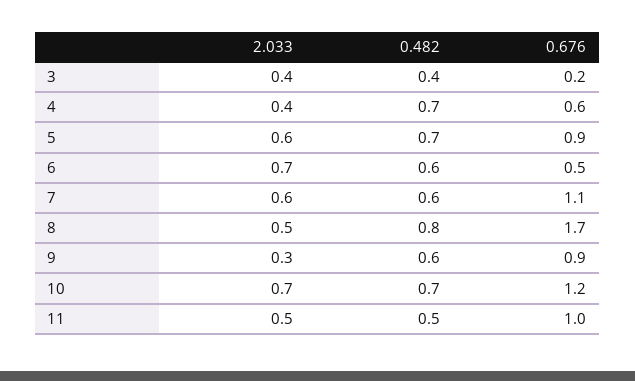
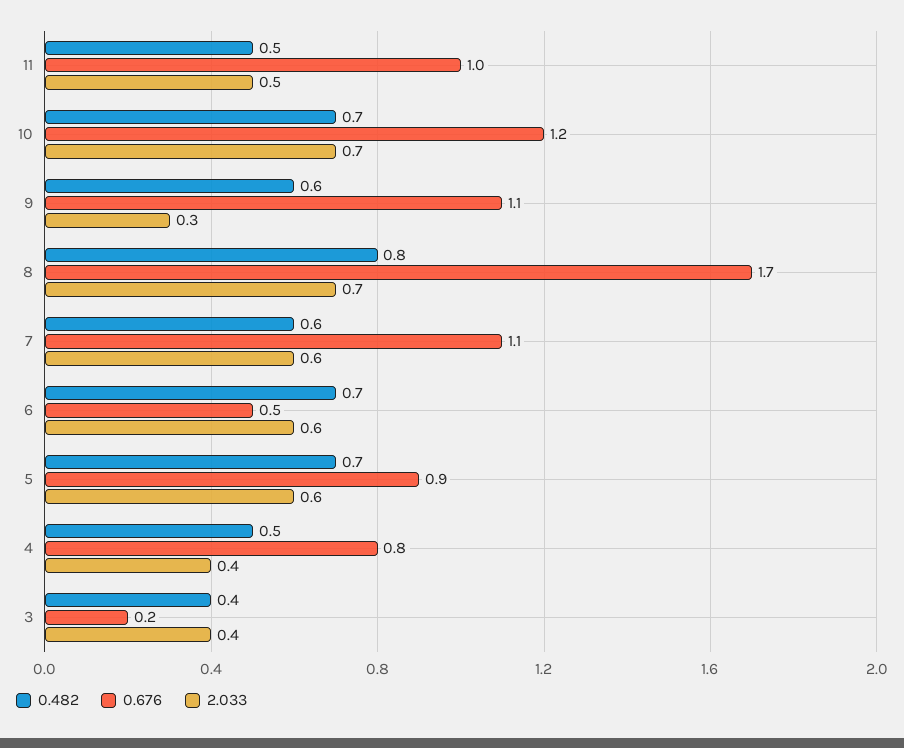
  {
    "2.033": {
      "3": 0.4,
      "4": 0.4,
      "5": 0.6,
-     "6": 0.7,
+     "6": 0.6,
      "7": 0.6,
-     "8": 0.5,
+     "8": 0.7,
      "9": 0.3,
      "10": 0.7,
      "11": 0.5
    },
    "0.482": {
      "3": 0.4,
-     "4": 0.7,
+     "4": 0.5,
      "5": 0.7,
-     "6": 0.6,
+     "6": 0.7,
      "7": 0.6,
      "8": 0.8,
      "9": 0.6,
      "10": 0.7,
      "11": 0.5
    },
    "0.676": {
      "3": 0.2,
-     "4": 0.6,
+     "4": 0.8,
      "5": 0.9,
      "6": 0.5,
      "7": 1.1,
      "8": 1.7,
-     "9": 0.9,
+     "9": 1.1,
      "10": 1.2,
      "11": 1
    }
  }

